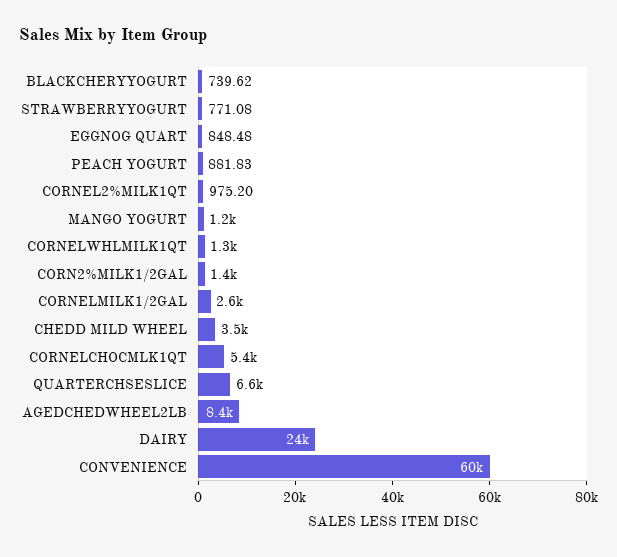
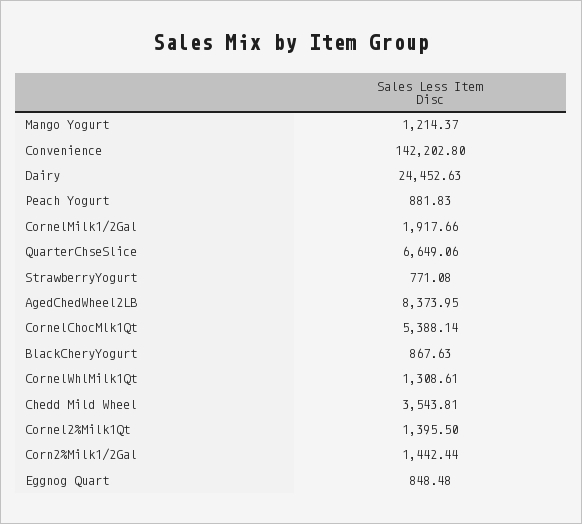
  {
-   "BLACKCHERYYOGURT": 739.62,
+   "BLACKCHERYYOGURT": 867.63,
    "STRAWBERRYYOGURT": 771.08,
    "EGGNOG QUART": 848.48,
    "PEACH YOGURT": 881.83,
-   "CORNEL2%MILK1QT": 975.2,
+   "CORNEL2%MILK1QT": 1395.5,
    "MANGO YOGURT": 1214.37,
    "CORNELWHLMILK1QT": 1308.61,
    "CORN2%MILK1/2GAL": 1442.44,
-   "CORNELMILK1/2GAL": 2600,
+   "CORNELMILK1/2GAL": 1917.66,
    "CHEDD MILD WHEEL": 3543.81,
    "CORNELCHOCMLK1QT": 5388.14,
    "QUARTERCHSESLICE": 6649.06,
    "AGEDCHEDWHEEL2LB": 8373.95,
    "DAIRY": 24452.63,
-   "CONVENIENCE": 60000
+   "CONVENIENCE": 142202.8
  }

